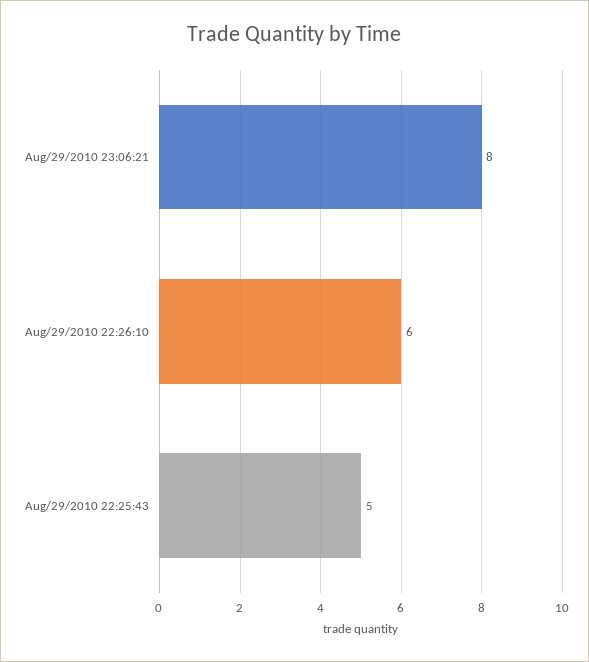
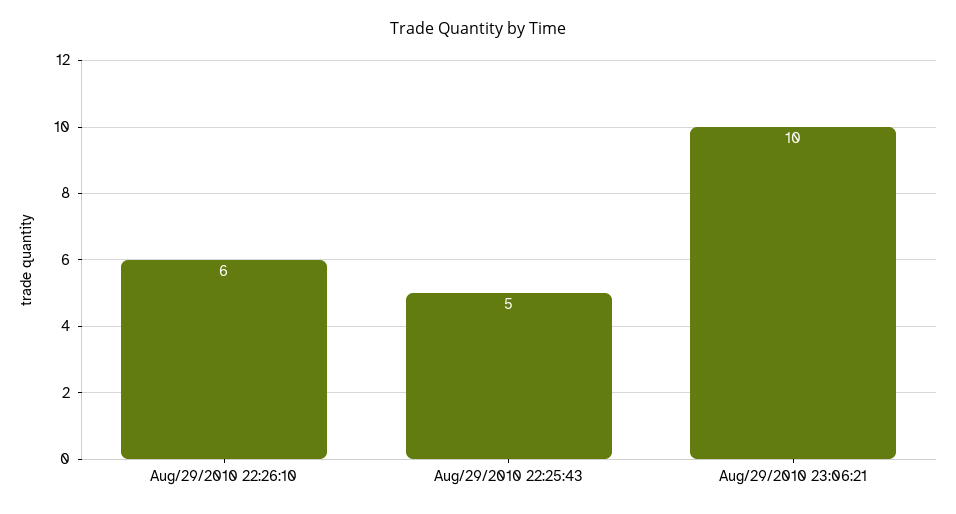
  {
-   "Aug/29/2010 23:06:21": 8,
+   "Aug/29/2010 23:06:21": 10,
    "Aug/29/2010 22:26:10": 6,
    "Aug/29/2010 22:25:43": 5
  }

